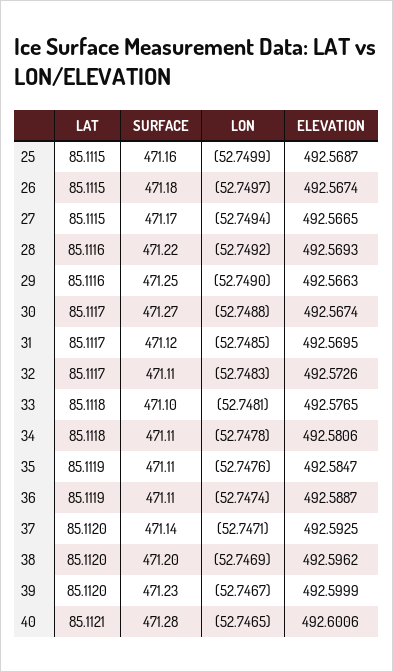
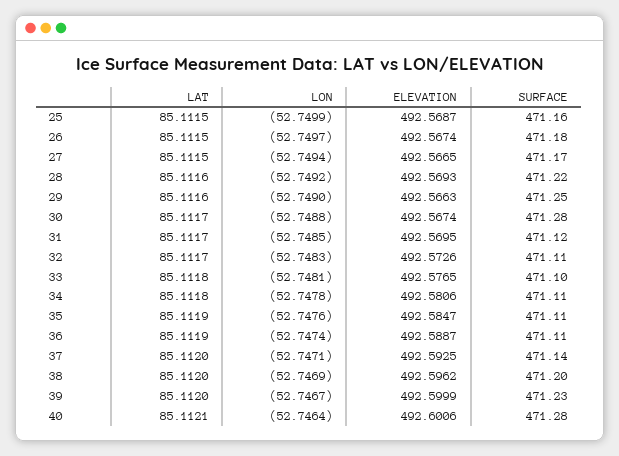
  {
    "LAT": {
      "25": 85.1115,
      "26": 85.1115,
      "27": 85.1115,
      "28": 85.1116,
      "29": 85.1116,
      "30": 85.1117,
      "31": 85.1117,
      "32": 85.1117,
      "33": 85.1118,
      "34": 85.1118,
      "35": 85.1119,
      "36": 85.1119,
      "37": 85.112,
      "38": 85.112,
      "39": 85.112,
      "40": 85.1121
    },
    "SURFACE": {
      "25": 471.16,
      "26": 471.18,
      "27": 471.17,
      "28": 471.22,
      "29": 471.25,
-     "30": 471.27,
+     "30": 471.28,
      "31": 471.12,
      "32": 471.11,
      "33": 471.1,
      "34": 471.11,
      "35": 471.11,
      "36": 471.11,
      "37": 471.14,
      "38": 471.2,
      "39": 471.23,
      "40": 471.28
    },
    "LON": {
      "25": -52.7499,
      "26": -52.7497,
      "27": -52.7494,
      "28": -52.7492,
      "29": -52.749,
      "30": -52.7488,
      "31": -52.7485,
      "32": -52.7483,
      "33": -52.7481,
      "34": -52.7478,
      "35": -52.7476,
      "36": -52.7474,
      "37": -52.7471,
      "38": -52.7469,
      "39": -52.7467,
-     "40": -52.7465
+     "40": -52.7464
    },
    "ELEVATION": {
      "25": 492.5687,
      "26": 492.5674,
      "27": 492.5665,
      "28": 492.5693,
      "29": 492.5663,
      "30": 492.5674,
      "31": 492.5695,
      "32": 492.5726,
      "33": 492.5765,
      "34": 492.5806,
      "35": 492.5847,
      "36": 492.5887,
      "37": 492.5925,
      "38": 492.5962,
      "39": 492.5999,
      "40": 492.6006
    }
  }

